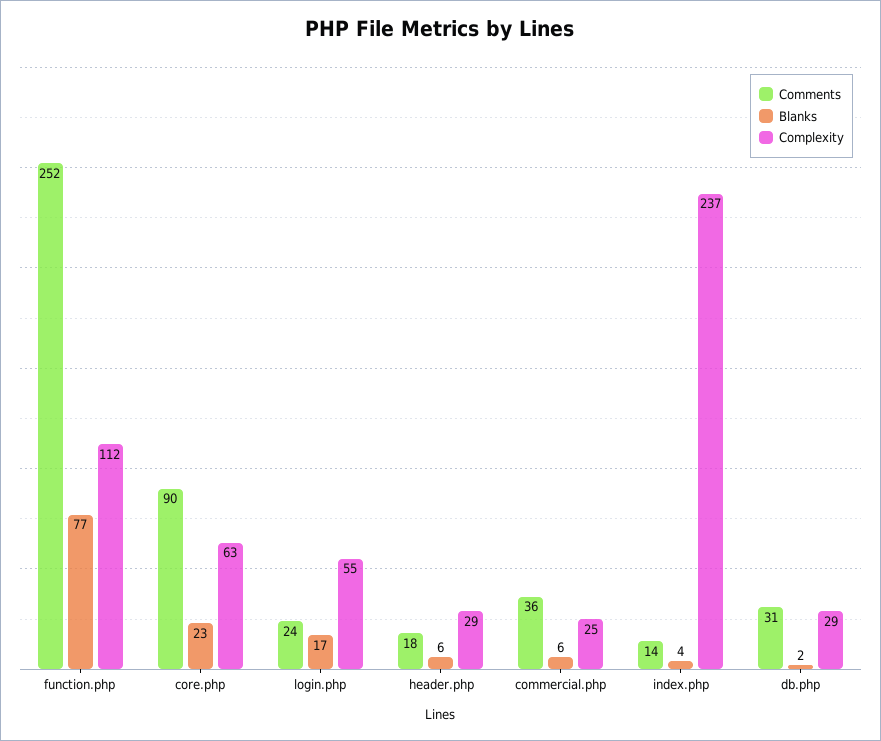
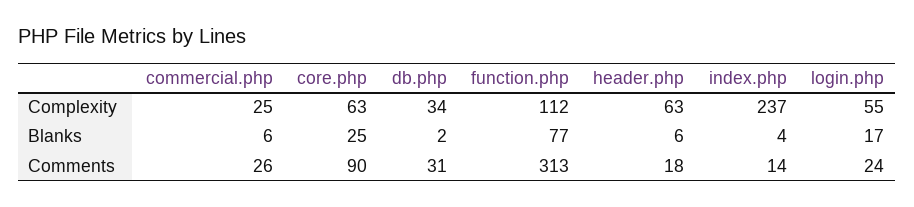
  {
    "Comments": {
-     "function.php": 252,
+     "function.php": 313,
      "core.php": 90,
      "login.php": 24,
      "header.php": 18,
-     "commercial.php": 36,
+     "commercial.php": 26,
      "index.php": 14,
      "db.php": 31
    },
    "Blanks": {
      "function.php": 77,
-     "core.php": 23,
+     "core.php": 25,
      "login.php": 17,
      "header.php": 6,
      "commercial.php": 6,
      "index.php": 4,
      "db.php": 2
    },
    "Complexity": {
      "function.php": 112,
      "core.php": 63,
      "login.php": 55,
-     "header.php": 29,
+     "header.php": 63,
      "commercial.php": 25,
      "index.php": 237,
-     "db.php": 29
+     "db.php": 34
    }
  }

